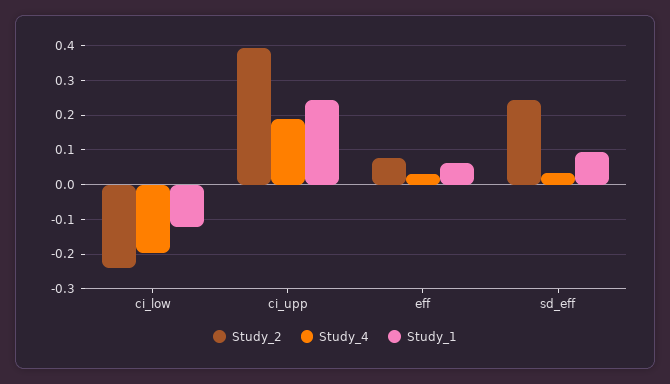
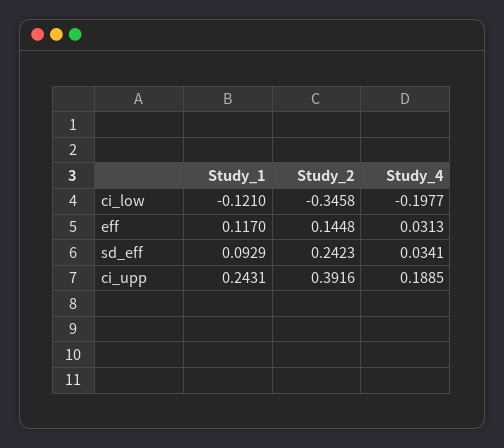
  {
    "Study_2": {
-     "ci_low": -0.24,
+     "ci_low": -0.3458,
      "ci_upp": 0.3916,
-     "eff": 0.08,
+     "eff": 0.1448,
      "sd_eff": 0.2423
    },
    "Study_4": {
      "ci_low": -0.1977,
      "ci_upp": 0.1885,
      "eff": 0.0313,
      "sd_eff": 0.0341
    },
    "Study_1": {
      "ci_low": -0.121,
      "ci_upp": 0.2431,
-     "eff": 0.06,
+     "eff": 0.117,
      "sd_eff": 0.0929
    }
  }

